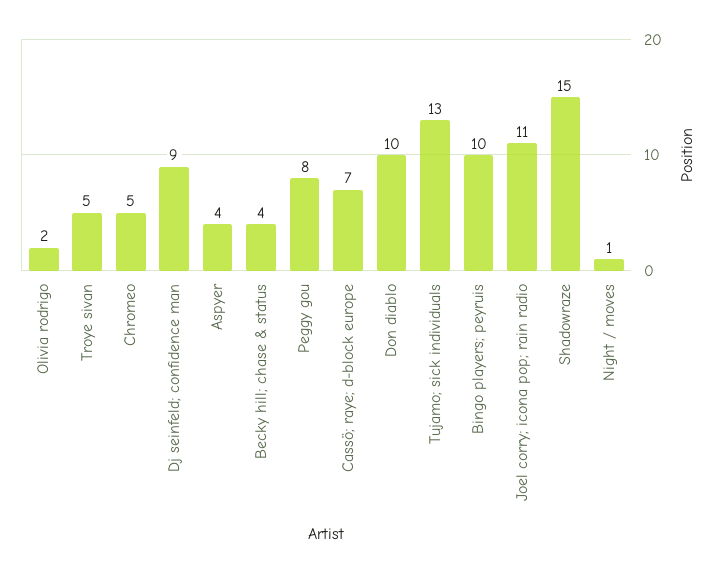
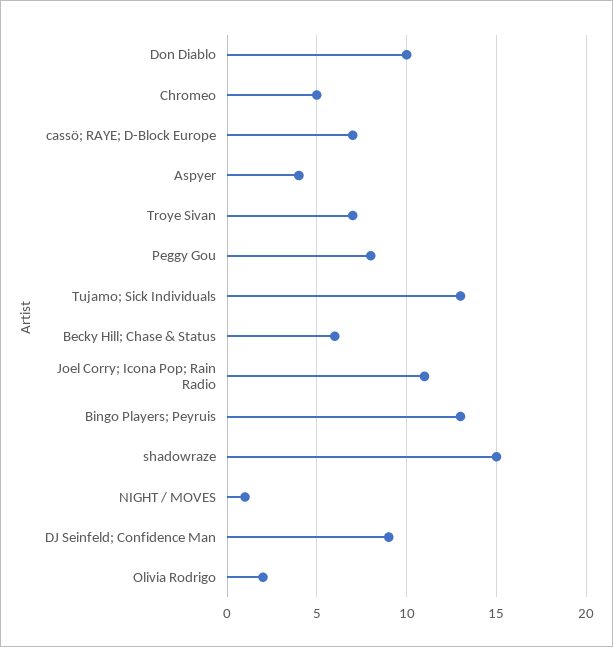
  {
    "Olivia rodrigo": 2,
-   "Troye sivan": 5,
+   "Troye sivan": 7,
    "Chromeo": 5,
    "Dj seinfeld; confidence man": 9,
    "Aspyer": 4,
-   "Becky hill; chase & status": 4,
+   "Becky hill; chase & status": 6,
    "Peggy gou": 8,
    "Cassö; raye; d-block europe": 7,
    "Don diablo": 10,
    "Tujamo; sick individuals": 13,
-   "Bingo players; peyruis": 10,
+   "Bingo players; peyruis": 13,
    "Joel corry; icona pop; rain radio": 11,
    "Shadowraze": 15,
    "Night / moves": 1
  }

